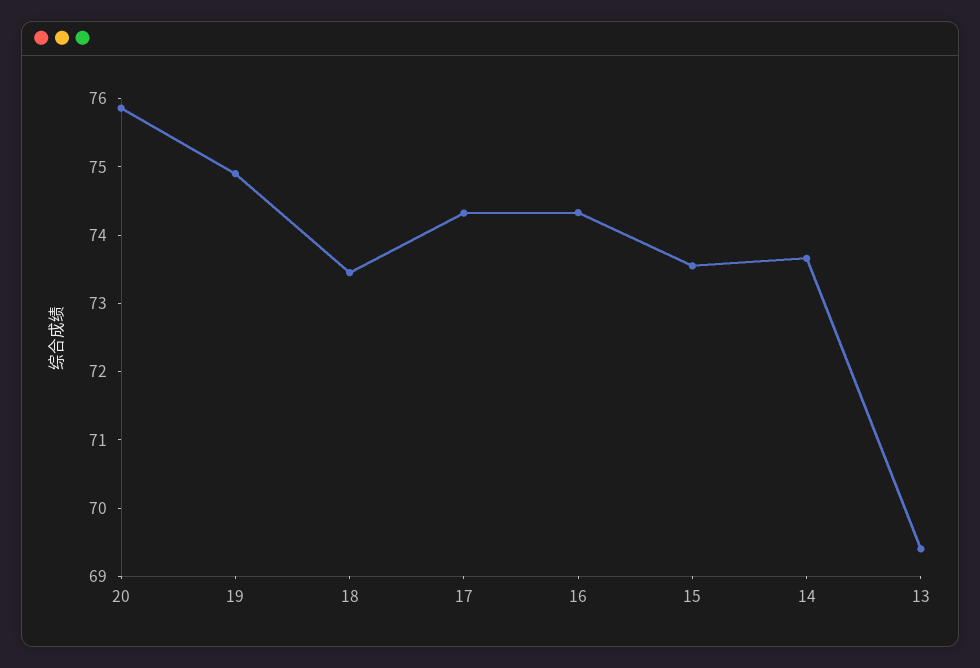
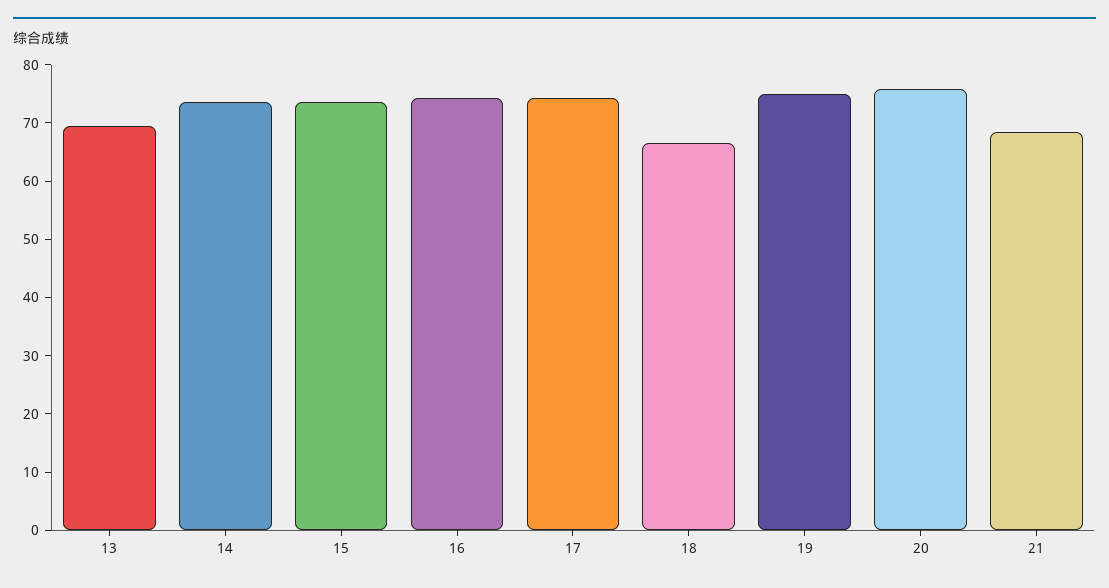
  {
    "20": 75.8,
    "19": 75,
-   "18": 73.4,
+   "18": 66,
    "17": 74.4,
    "16": 74.4,
    "15": 73.6,
    "14": 73.6,
-   "13": 69.4
+   "13": 69.4,
+   "21": 68
  }

